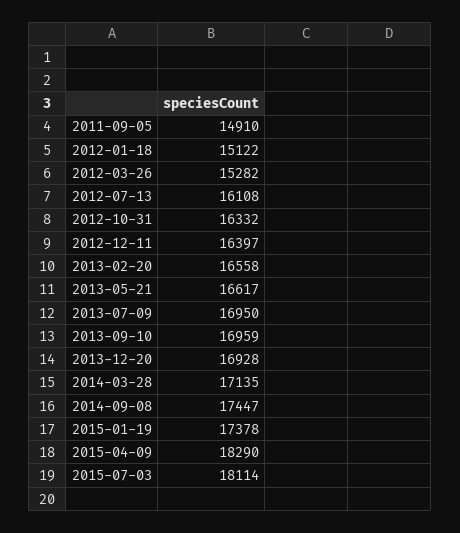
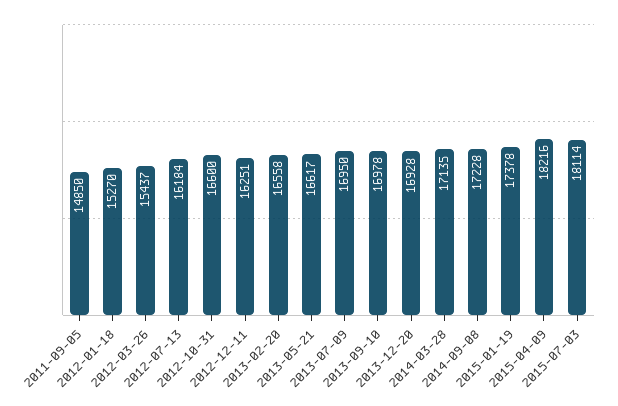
  {
-   "2011-09-05": 14910,
+   "2011-09-05": 14850,
-   "2012-01-18": 15122,
+   "2012-01-18": 15270,
-   "2012-03-26": 15282,
+   "2012-03-26": 15437,
-   "2012-07-13": 16108,
+   "2012-07-13": 16184,
-   "2012-10-31": 16332,
+   "2012-10-31": 16600,
-   "2012-12-11": 16397,
+   "2012-12-11": 16251,
    "2013-02-20": 16558,
    "2013-05-21": 16617,
    "2013-07-09": 16950,
-   "2013-09-10": 16959,
+   "2013-09-10": 16978,
    "2013-12-20": 16928,
    "2014-03-28": 17135,
-   "2014-09-08": 17447,
+   "2014-09-08": 17228,
    "2015-01-19": 17378,
-   "2015-04-09": 18290,
+   "2015-04-09": 18216,
    "2015-07-03": 18114
  }

